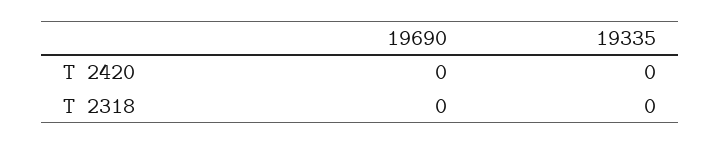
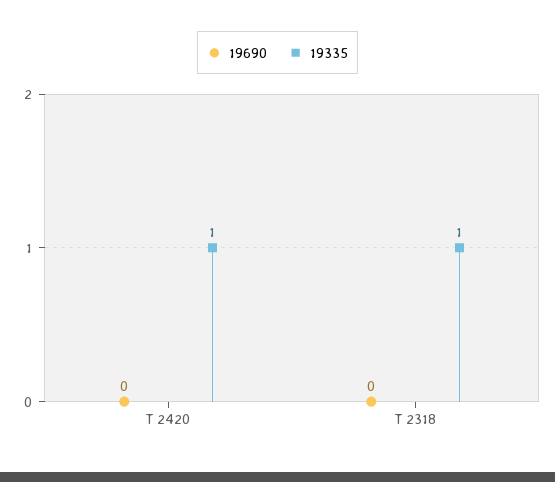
  {
    "19690": {
      "T 2420": 0,
      "T 2318": 0
    },
    "19335": {
-     "T 2420": 0,
+     "T 2420": 1,
-     "T 2318": 0
+     "T 2318": 1
    }
  }

